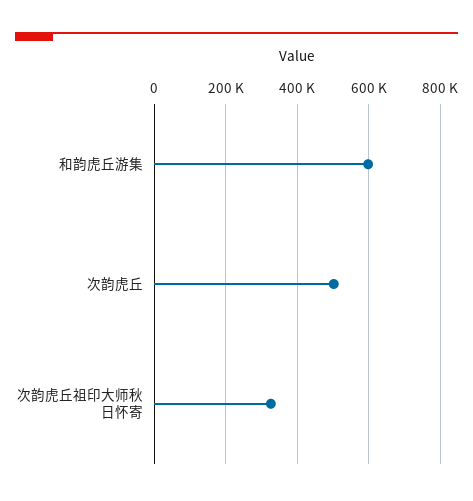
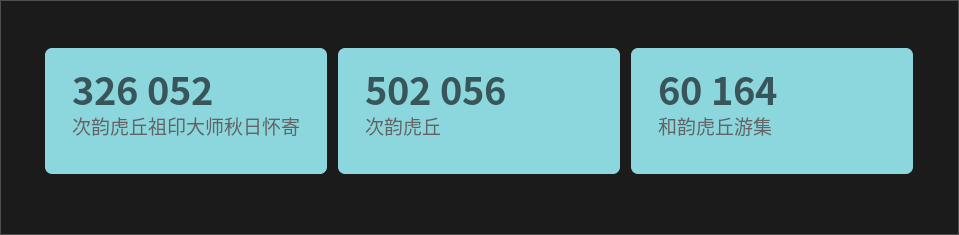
  {
-   "和韵虎丘游集": 600000,
+   "和韵虎丘游集": 60164,
    "次韵虎丘": 502056,
    "次韵虎丘祖印大师秋日怀寄": 326052
  }

